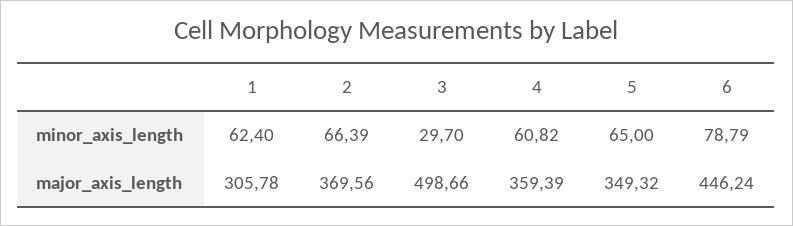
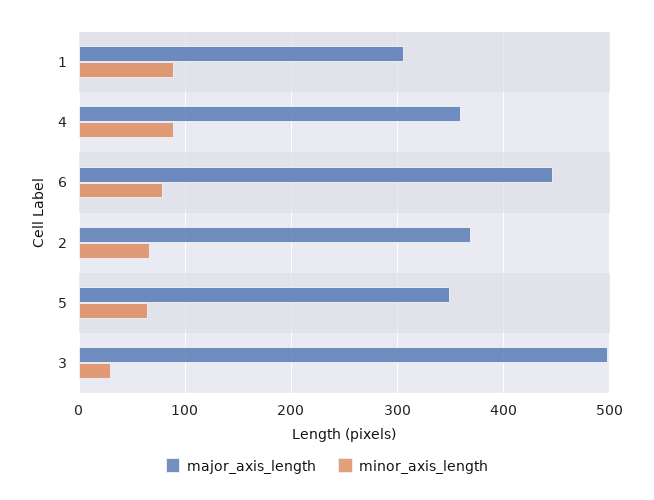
  {
    "minor_axis_length": {
-     "1": 62.4,
+     "1": 90,
      "2": 66.39,
      "3": 29.7,
-     "4": 60.82,
+     "4": 90,
      "5": 65,
      "6": 78.79
    },
    "major_axis_length": {
      "1": 305.78,
      "2": 369.56,
      "3": 498.66,
      "4": 359.39,
      "5": 349.32,
      "6": 446.24
    }
  }

